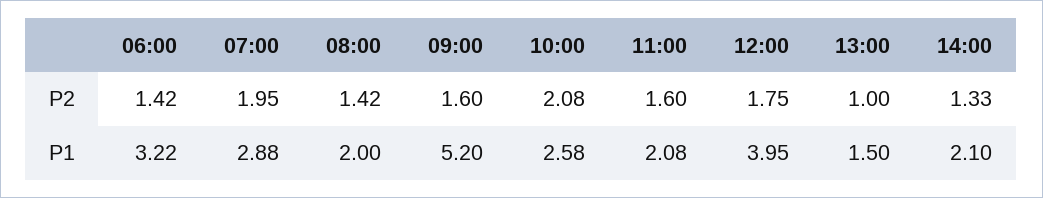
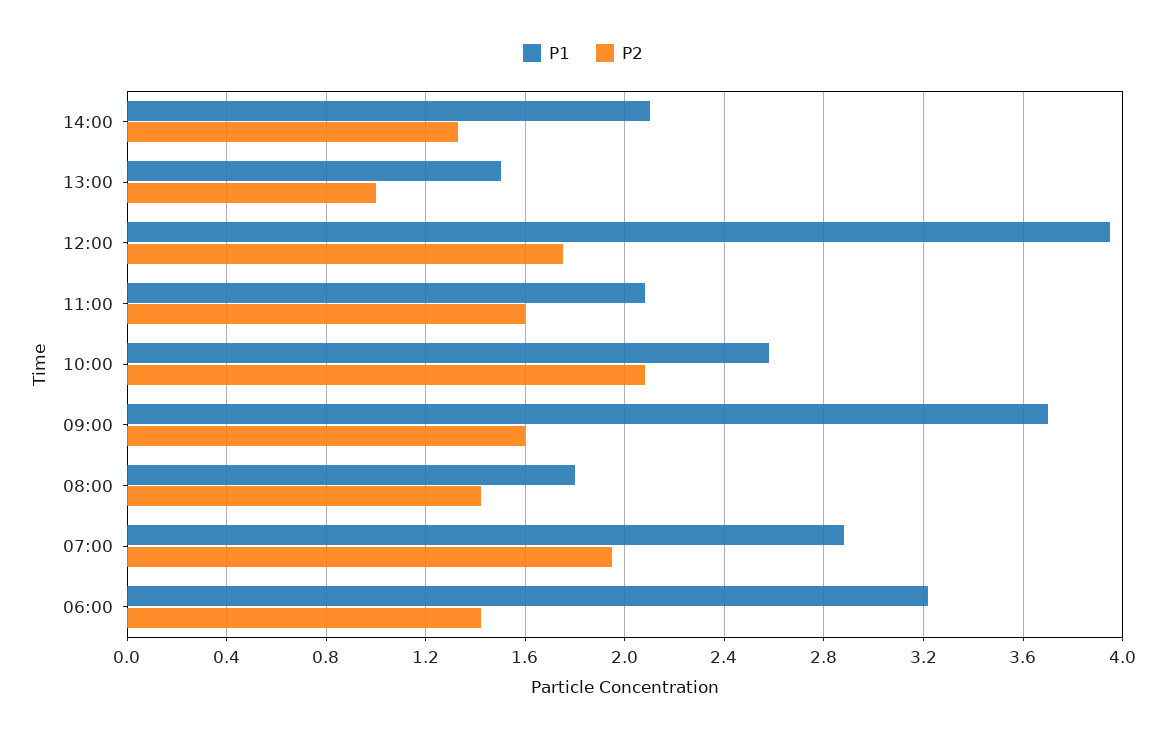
  {
    "P2": {
      "06:00": 1.42,
      "07:00": 1.95,
      "08:00": 1.42,
      "09:00": 1.6,
      "10:00": 2.08,
      "11:00": 1.6,
      "12:00": 1.75,
      "13:00": 1,
      "14:00": 1.33
    },
    "P1": {
      "06:00": 3.22,
      "07:00": 2.88,
-     "08:00": 2,
+     "08:00": 1.8,
-     "09:00": 5.2,
+     "09:00": 3.7,
      "10:00": 2.58,
      "11:00": 2.08,
      "12:00": 3.95,
      "13:00": 1.5,
      "14:00": 2.1
    }
  }

